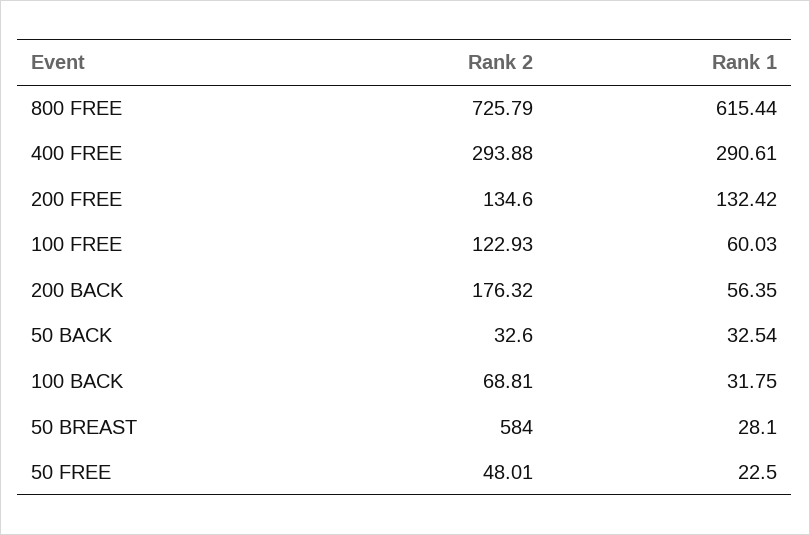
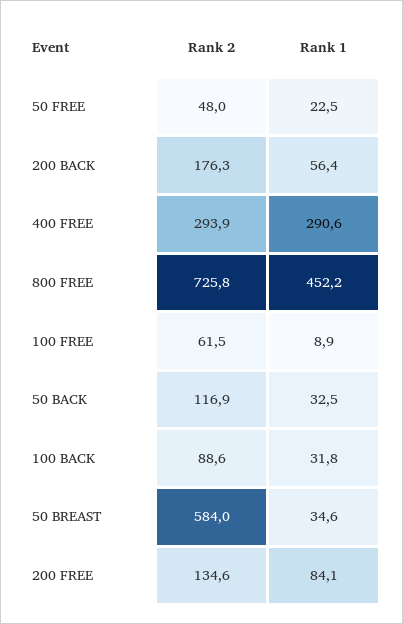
  {
    "Rank 2": {
      "800 FREE": 725.79,
      "400 FREE": 293.88,
      "200 FREE": 134.6,
-     "100 FREE": 122.93,
+     "100 FREE": 61.5,
      "200 BACK": 176.32,
-     "50 BACK": 32.6,
+     "50 BACK": 116.9,
-     "100 BACK": 68.81,
+     "100 BACK": 88.6,
      "50 BREAST": 584,
      "50 FREE": 48.01
    },
    "Rank 1": {
-     "800 FREE": 615.44,
+     "800 FREE": 452.2,
      "400 FREE": 290.61,
-     "200 FREE": 132.42,
+     "200 FREE": 84.1,
-     "100 FREE": 60.03,
+     "100 FREE": 8.9,
      "200 BACK": 56.35,
      "50 BACK": 32.54,
      "100 BACK": 31.75,
-     "50 BREAST": 28.1,
+     "50 BREAST": 34.6,
      "50 FREE": 22.5
    }
  }

